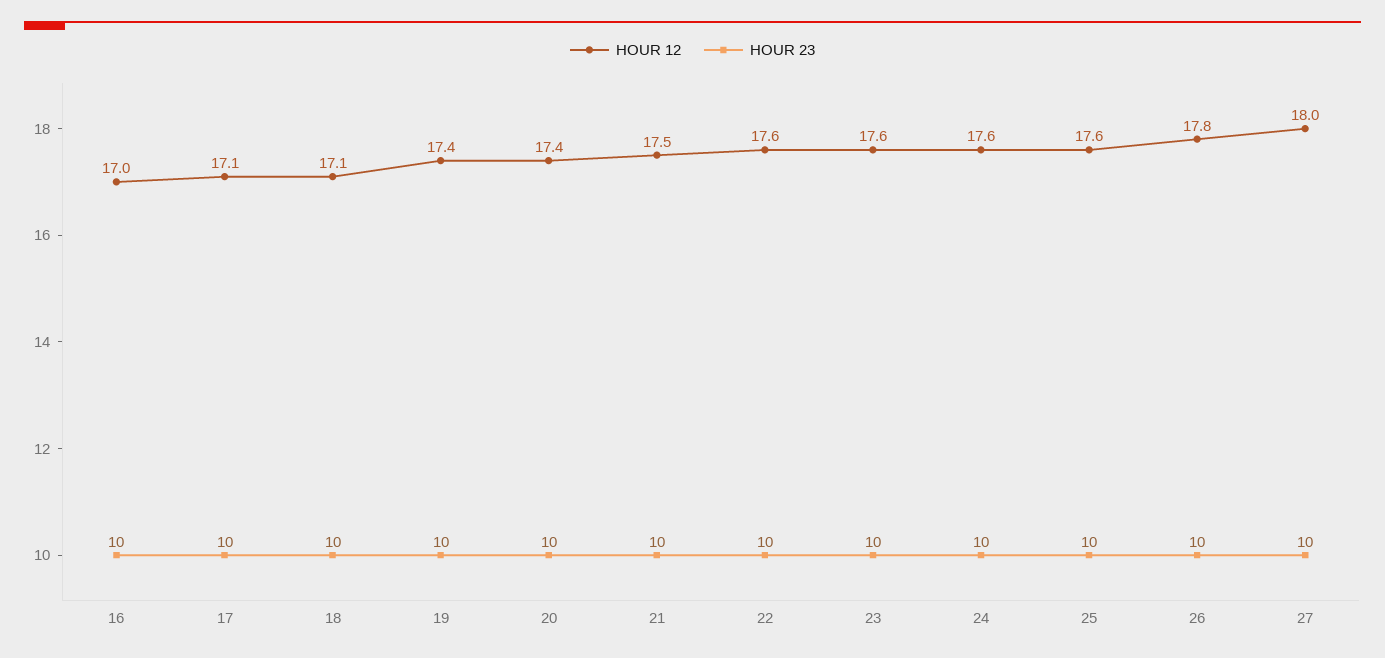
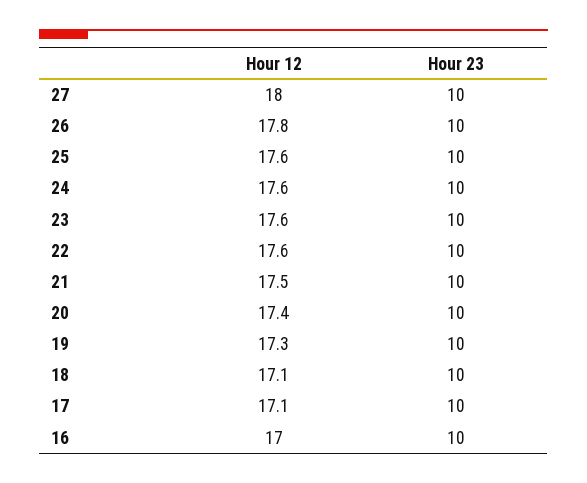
  {
    "HOUR 12": {
      "16": 17,
      "17": 17.1,
      "18": 17.1,
-     "19": 17.4,
+     "19": 17.3,
      "20": 17.4,
      "21": 17.5,
      "22": 17.6,
      "23": 17.6,
      "24": 17.6,
      "25": 17.6,
      "26": 17.8,
      "27": 18
    },
    "HOUR 23": {
      "16": 10,
      "17": 10,
      "18": 10,
      "19": 10,
      "20": 10,
      "21": 10,
      "22": 10,
      "23": 10,
      "24": 10,
      "25": 10,
      "26": 10,
      "27": 10
    }
  }

